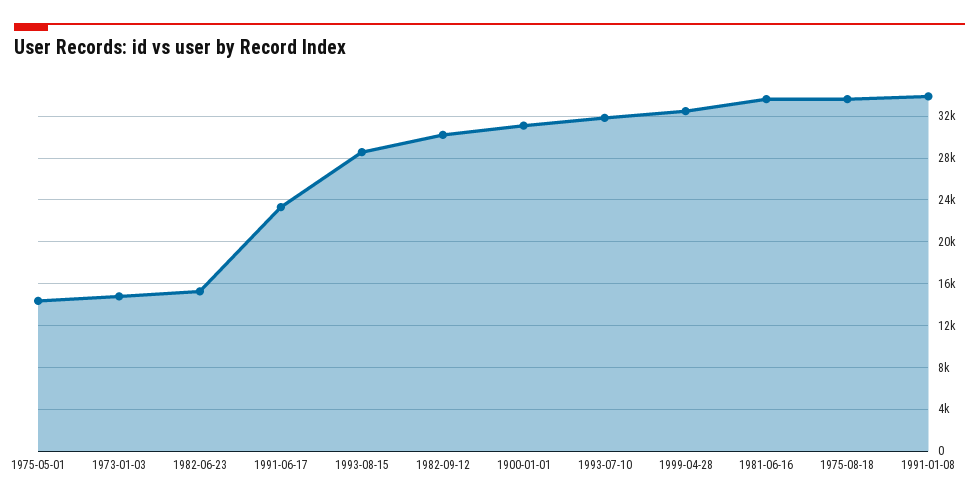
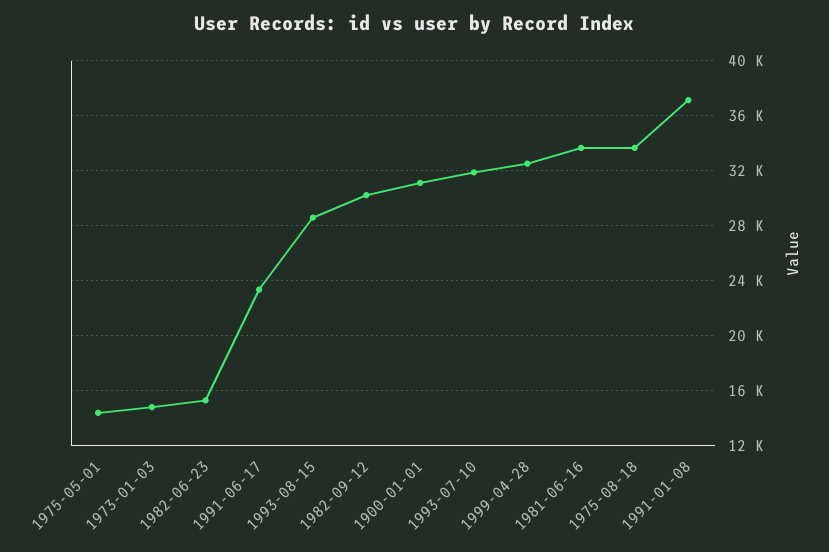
  {
    "1975-05-01": 14500,
    "1973-01-03": 15000,
    "1982-06-23": 15500,
    "1991-06-17": 23500,
    "1993-08-15": 28500,
    "1982-09-12": 30000,
    "1900-01-01": 31000,
    "1993-07-10": 32000,
    "1999-04-28": 32500,
    "1981-06-16": 33500,
    "1975-08-18": 33500,
-   "1991-01-08": 34000
+   "1991-01-08": 37000
  }

